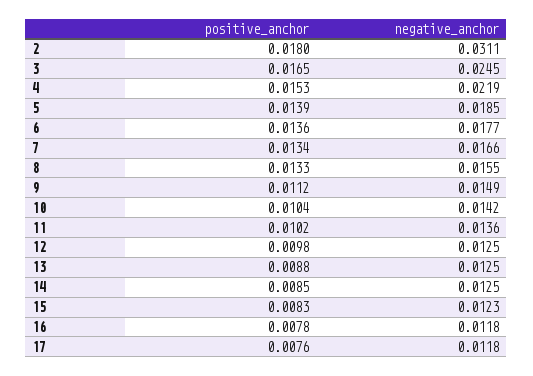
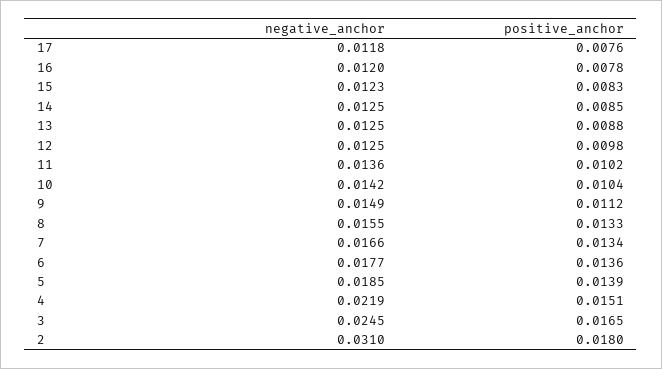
  {
    "positive_anchor": {
      "2": 0.018,
      "3": 0.0165,
-     "4": 0.0153,
+     "4": 0.0151,
      "5": 0.0139,
      "6": 0.0136,
      "7": 0.0134,
      "8": 0.0133,
      "9": 0.0112,
      "10": 0.0104,
      "11": 0.0102,
      "12": 0.0098,
      "13": 0.0088,
      "14": 0.0085,
      "15": 0.0083,
      "16": 0.0078,
      "17": 0.0076
    },
    "negative_anchor": {
-     "2": 0.0311,
+     "2": 0.031,
      "3": 0.0245,
      "4": 0.0219,
      "5": 0.0185,
      "6": 0.0177,
      "7": 0.0166,
      "8": 0.0155,
      "9": 0.0149,
      "10": 0.0142,
      "11": 0.0136,
      "12": 0.0125,
      "13": 0.0125,
      "14": 0.0125,
      "15": 0.0123,
-     "16": 0.0118,
+     "16": 0.012,
      "17": 0.0118
    }
  }

